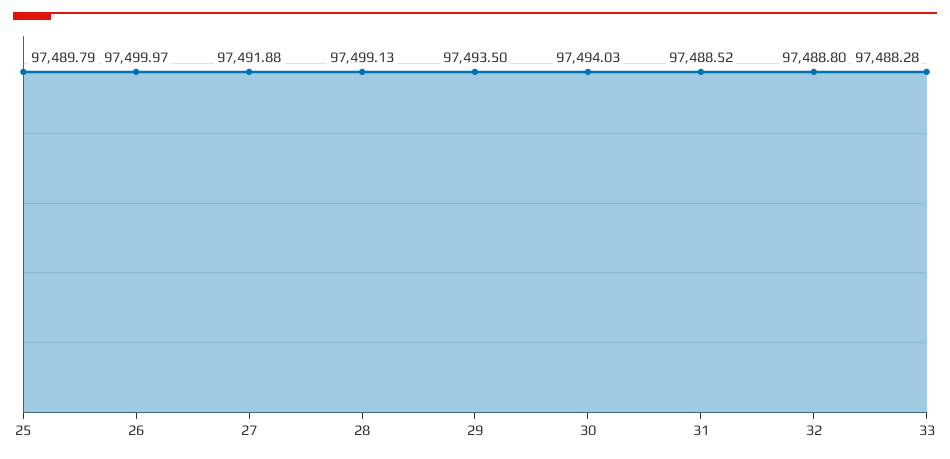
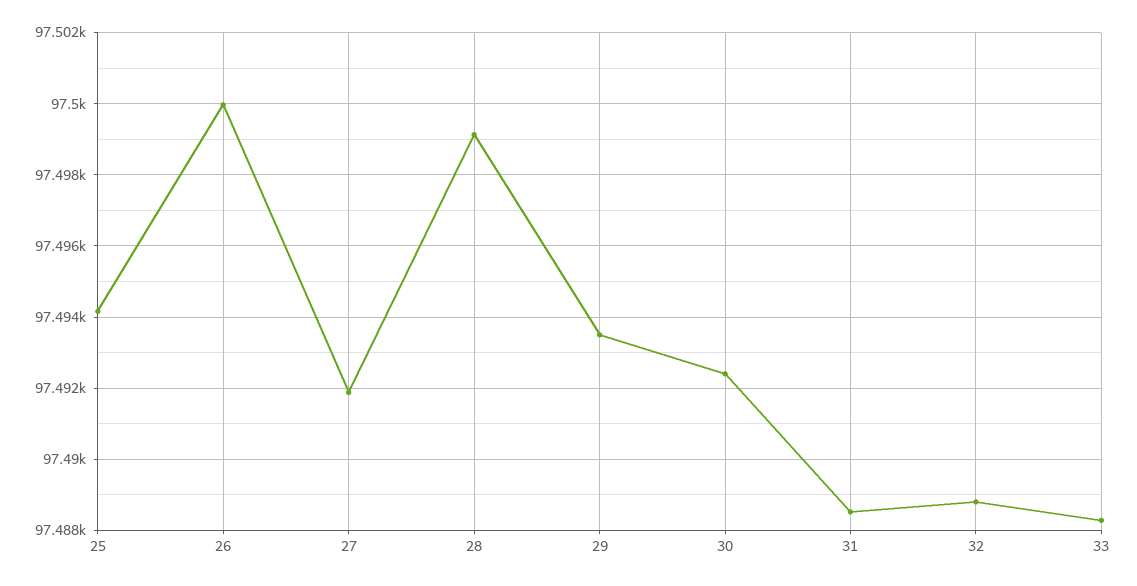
  {
-   "25": 97489.79,
+   "25": 97494.2,
    "26": 97499.97,
    "27": 97491.88,
    "28": 97499.13,
    "29": 97493.5,
-   "30": 97494.03,
+   "30": 97492.4,
    "31": 97488.52,
    "32": 97488.8,
    "33": 97488.28
  }

